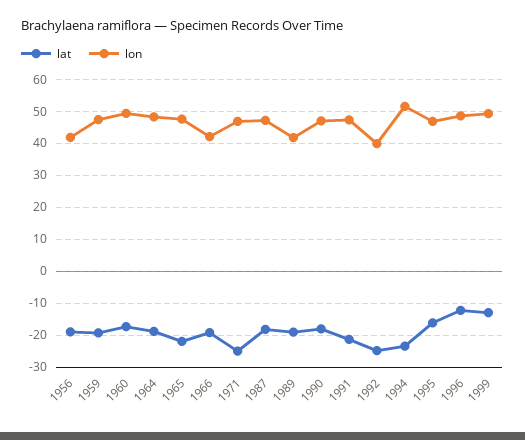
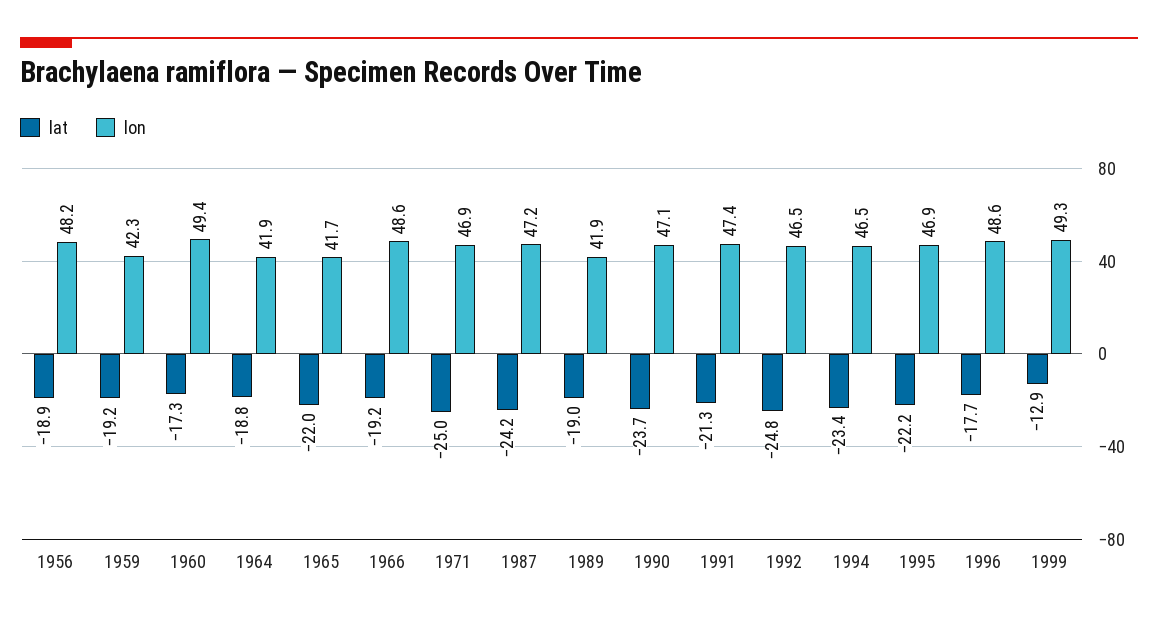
  {
    "lat": {
      "1956": -18.9,
      "1959": -19.2,
      "1960": -17.3,
      "1964": -18.8,
      "1965": -22,
      "1966": -19.2,
      "1971": -25,
-     "1987": -18,
+     "1987": -24.2,
      "1989": -19,
-     "1990": -18,
+     "1990": -23.7,
      "1991": -21.3,
      "1992": -24.8,
      "1994": -23.4,
-     "1995": -16,
+     "1995": -22.2,
-     "1996": -12,
+     "1996": -17.7,
      "1999": -12.9
    },
    "lon": {
-     "1956": 42,
+     "1956": 48.2,
-     "1959": 48,
+     "1959": 42.3,
      "1960": 49.4,
-     "1964": 48,
+     "1964": 41.9,
-     "1965": 48,
+     "1965": 41.7,
-     "1966": 42,
+     "1966": 48.6,
      "1971": 46.9,
      "1987": 47.2,
      "1989": 41.9,
      "1990": 47.1,
      "1991": 47.4,
-     "1992": 40,
+     "1992": 46.5,
-     "1994": 52,
+     "1994": 46.5,
      "1995": 46.9,
      "1996": 48.6,
      "1999": 49.3
    }
  }

